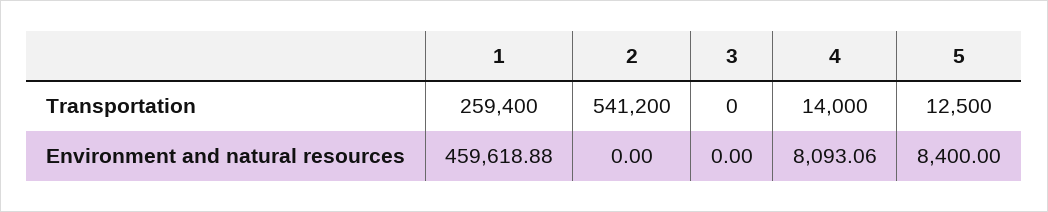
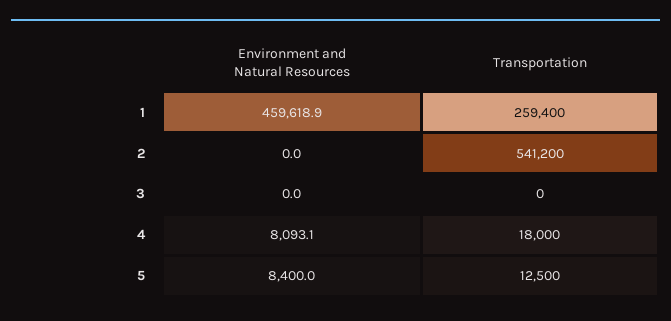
  {
    "1": {
      "Transportation": 259400,
      "Environment and natural resources": 459618.88
    },
    "2": {
      "Transportation": 541200,
      "Environment and natural resources": 0
    },
    "3": {
      "Transportation": 0,
      "Environment and natural resources": 0
    },
    "4": {
-     "Transportation": 14000,
+     "Transportation": 18000,
      "Environment and natural resources": 8093.06
    },
    "5": {
      "Transportation": 12500,
      "Environment and natural resources": 8400
    }
  }

